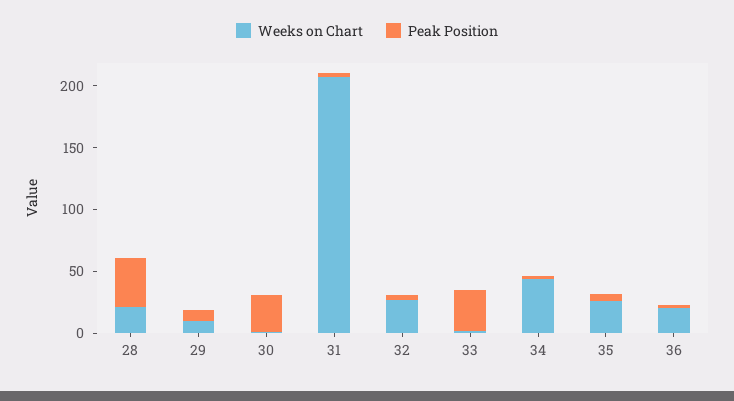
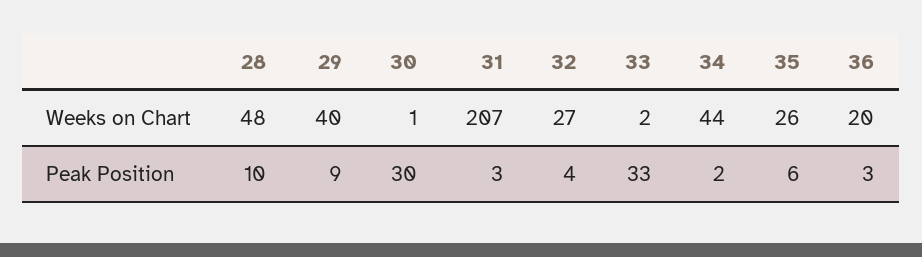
  {
    "Weeks on Chart": {
-     "28": 20,
+     "28": 48,
-     "29": 10,
+     "29": 40,
      "30": 1,
      "31": 207,
      "32": 27,
      "33": 2,
      "34": 44,
      "35": 26,
      "36": 20
    },
    "Peak Position": {
-     "28": 40,
+     "28": 10,
      "29": 9,
      "30": 30,
      "31": 3,
      "32": 4,
      "33": 33,
      "34": 2,
      "35": 6,
      "36": 3
    }
  }

